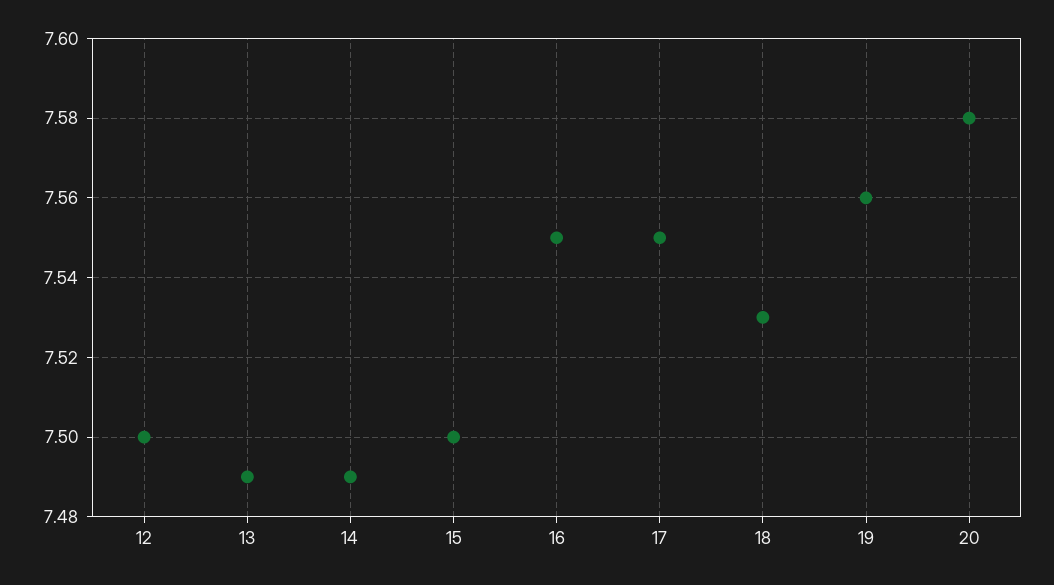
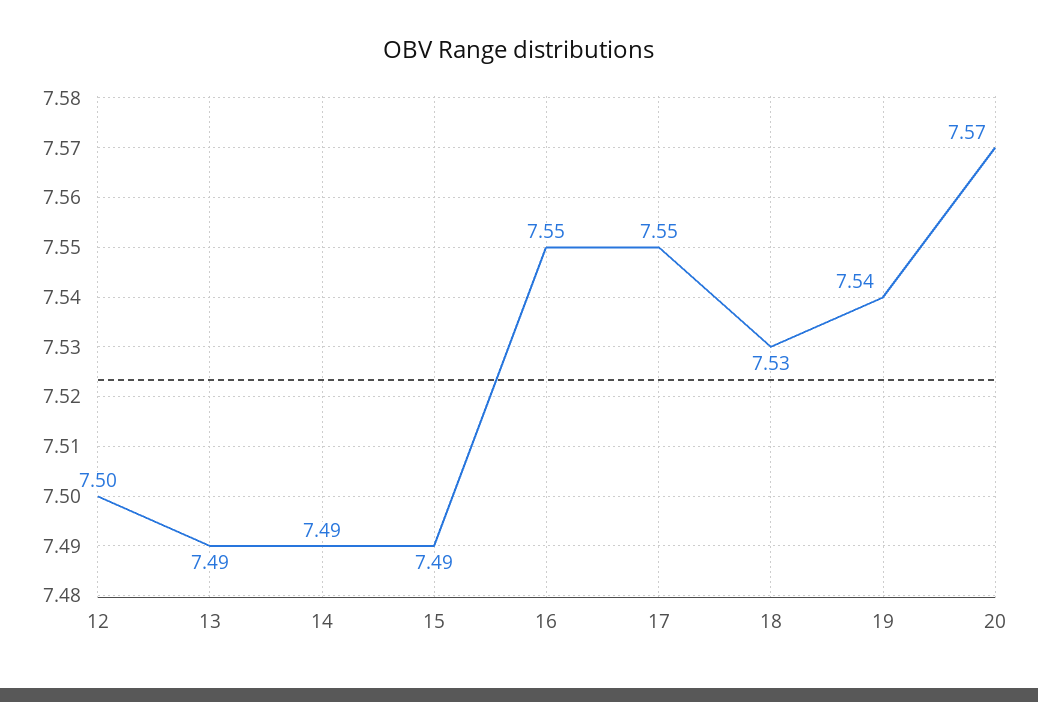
  {
    "12": 7.5,
    "13": 7.49,
    "14": 7.49,
-   "15": 7.5,
+   "15": 7.49,
    "16": 7.55,
    "17": 7.55,
    "18": 7.53,
-   "19": 7.56,
+   "19": 7.54,
-   "20": 7.58
+   "20": 7.57
  }

